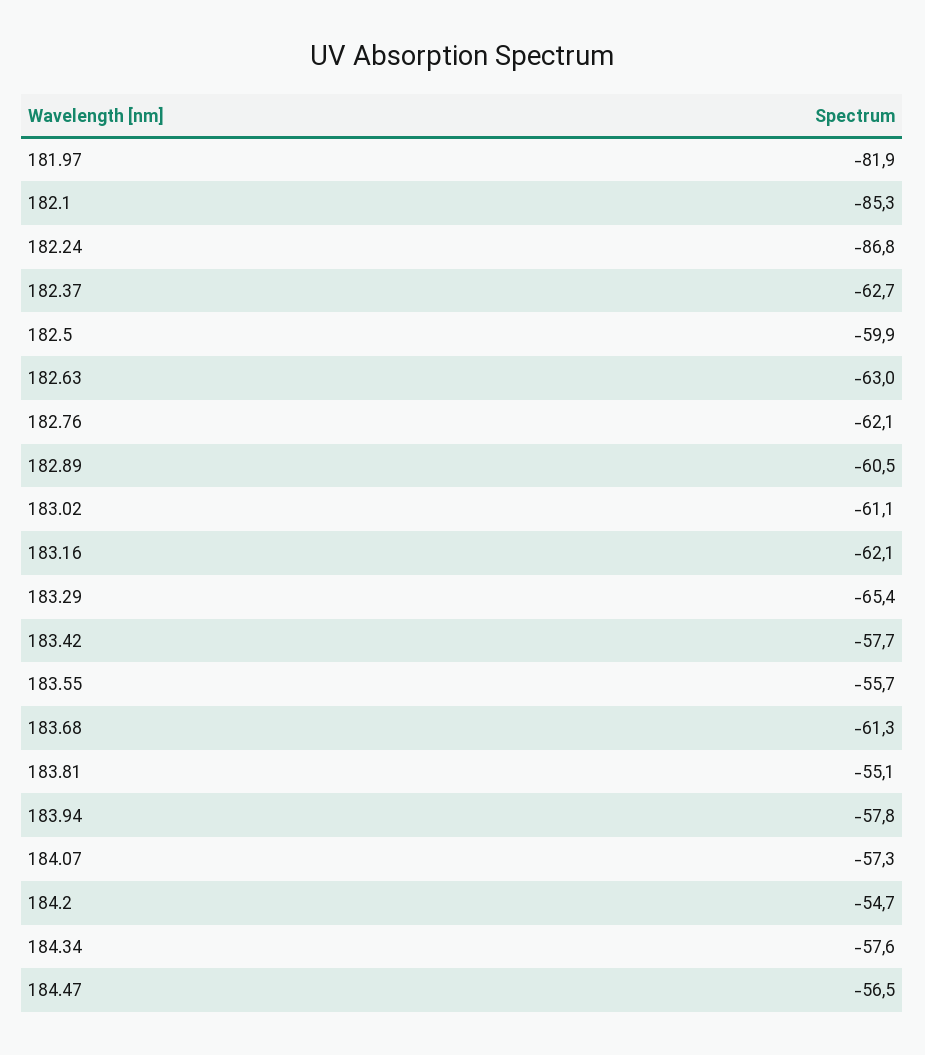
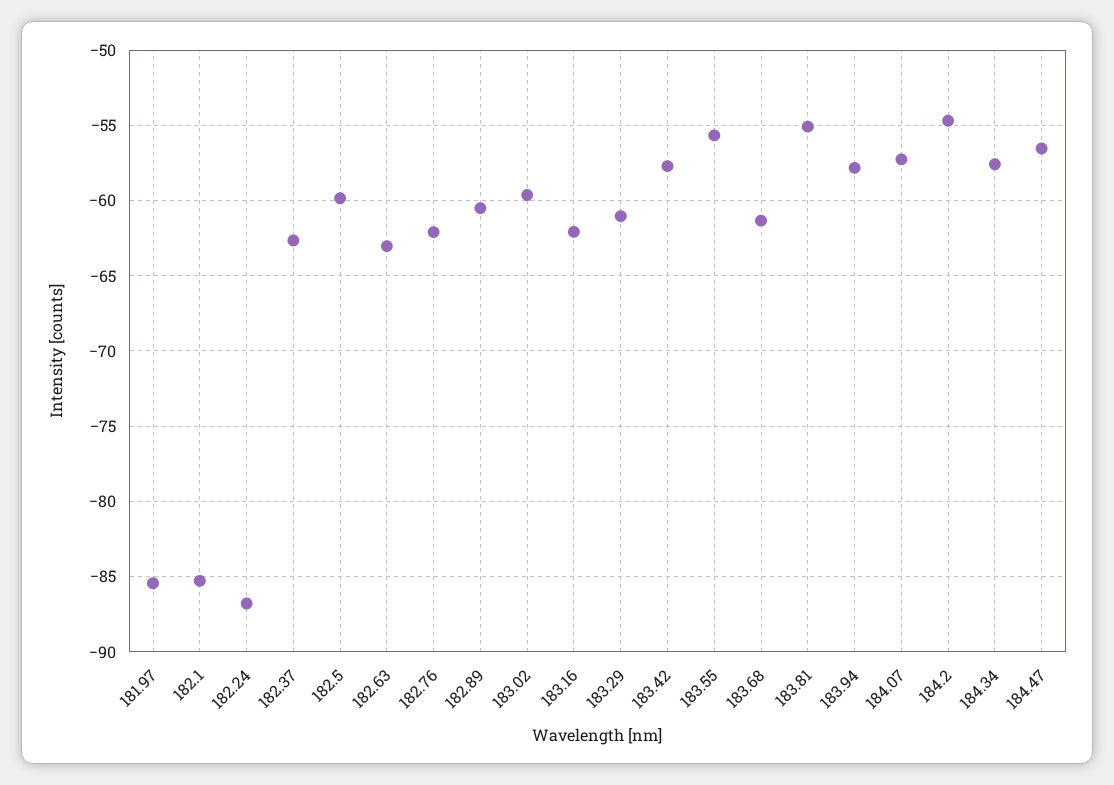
  {
-   "181.97": -81.9,
+   "181.97": -85.5,
    "182.1": -85.3,
    "182.24": -86.8,
    "182.37": -62.7,
    "182.5": -59.9,
    "182.63": -63,
    "182.76": -62.1,
    "182.89": -60.5,
-   "183.02": -61.1,
+   "183.02": -59.5,
    "183.16": -62.1,
-   "183.29": -65.4,
+   "183.29": -61,
    "183.42": -57.7,
    "183.55": -55.7,
    "183.68": -61.3,
    "183.81": -55.1,
    "183.94": -57.8,
    "184.07": -57.3,
    "184.2": -54.7,
    "184.34": -57.6,
    "184.47": -56.5
  }

